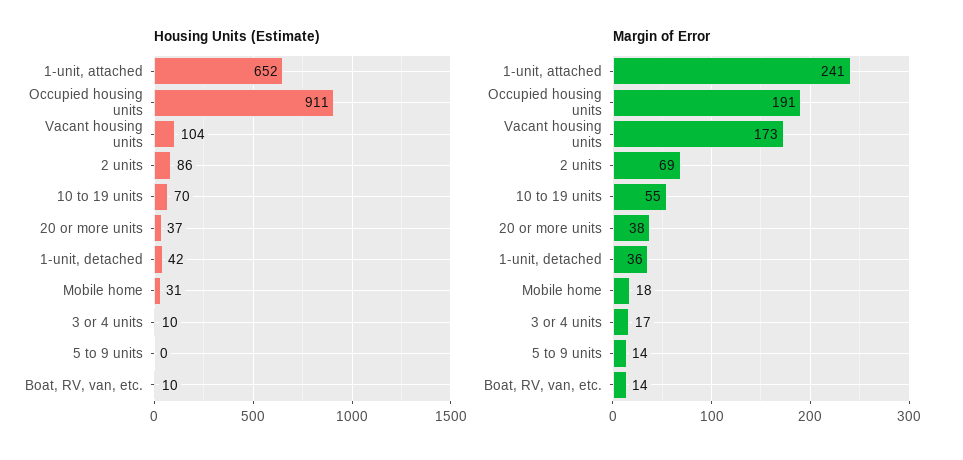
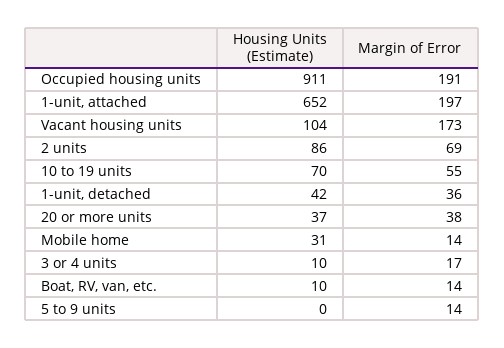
  {
    "Housing Units (Estimate)": {
      "1-unit, attached": 652,
      "Occupied housing units": 911,
      "Vacant housing units": 104,
      "2 units": 86,
      "10 to 19 units": 70,
      "20 or more units": 37,
      "1-unit, detached": 42,
      "Mobile home": 31,
      "3 or 4 units": 10,
      "5 to 9 units": 0,
      "Boat, RV, van, etc.": 10
    },
    "Margin of Error": {
-     "1-unit, attached": 241,
+     "1-unit, attached": 197,
      "Occupied housing units": 191,
      "Vacant housing units": 173,
      "2 units": 69,
      "10 to 19 units": 55,
      "20 or more units": 38,
      "1-unit, detached": 36,
-     "Mobile home": 18,
+     "Mobile home": 14,
      "3 or 4 units": 17,
      "5 to 9 units": 14,
      "Boat, RV, van, etc.": 14
    }
  }

